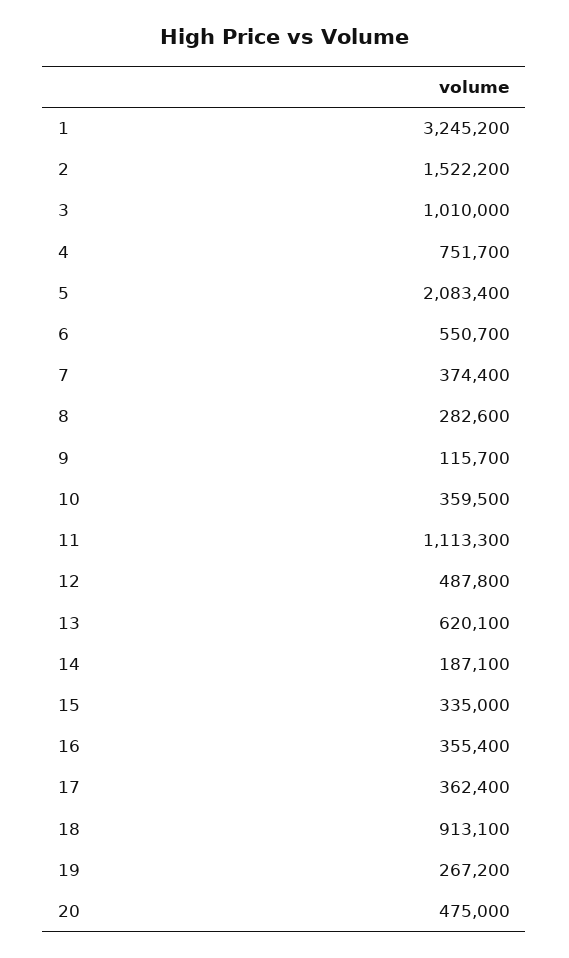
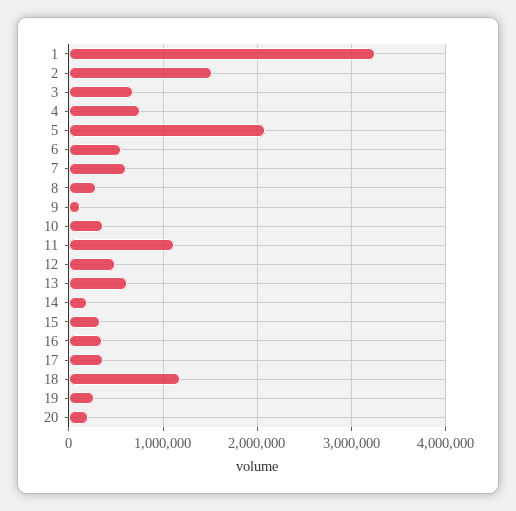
  {
    "1": 3245200,
    "2": 1522200,
-   "3": 1010000,
+   "3": 700000,
    "4": 751700,
    "5": 2083400,
    "6": 550700,
-   "7": 374400,
+   "7": 600000,
    "8": 282600,
    "9": 115700,
    "10": 359500,
    "11": 1113300,
    "12": 487800,
    "13": 620100,
    "14": 187100,
    "15": 335000,
    "16": 355400,
    "17": 362400,
-   "18": 913100,
+   "18": 1200000,
    "19": 267200,
-   "20": 475000
+   "20": 200000
  }

